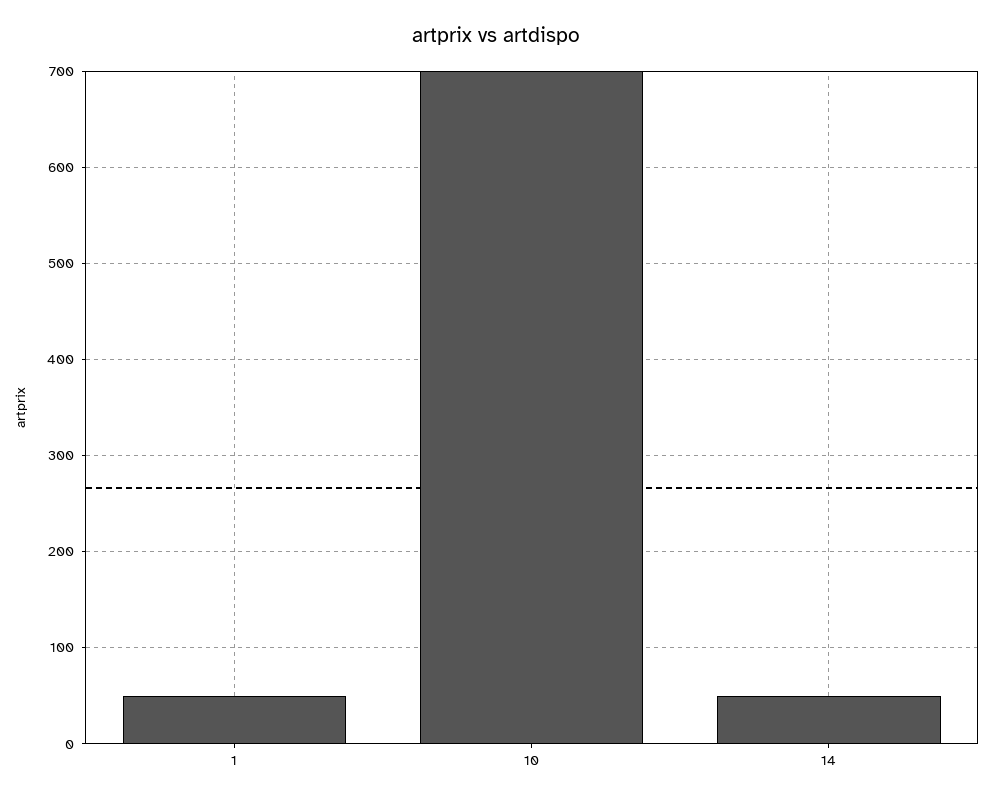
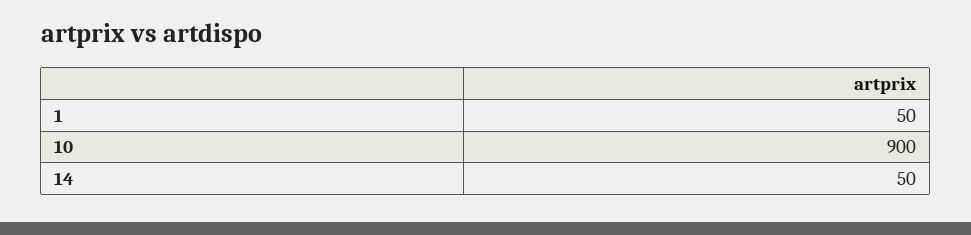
  {
    "1": 50,
-   "10": 700,
+   "10": 900,
    "14": 50
  }

